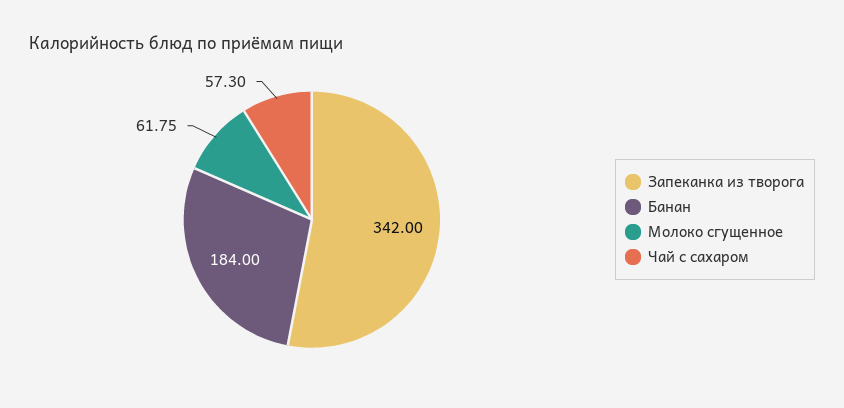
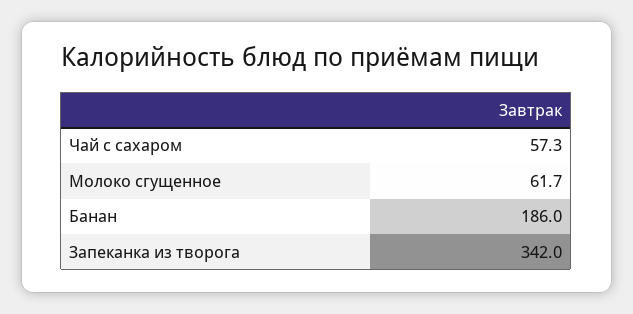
  {
    "Запеканка из творога": 342,
-   "Банан": 184,
+   "Банан": 186,
-   "Молоко сгущенное": 61.75,
+   "Молоко сгущенное": 61.7,
    "Чай с сахаром": 57.3
  }

